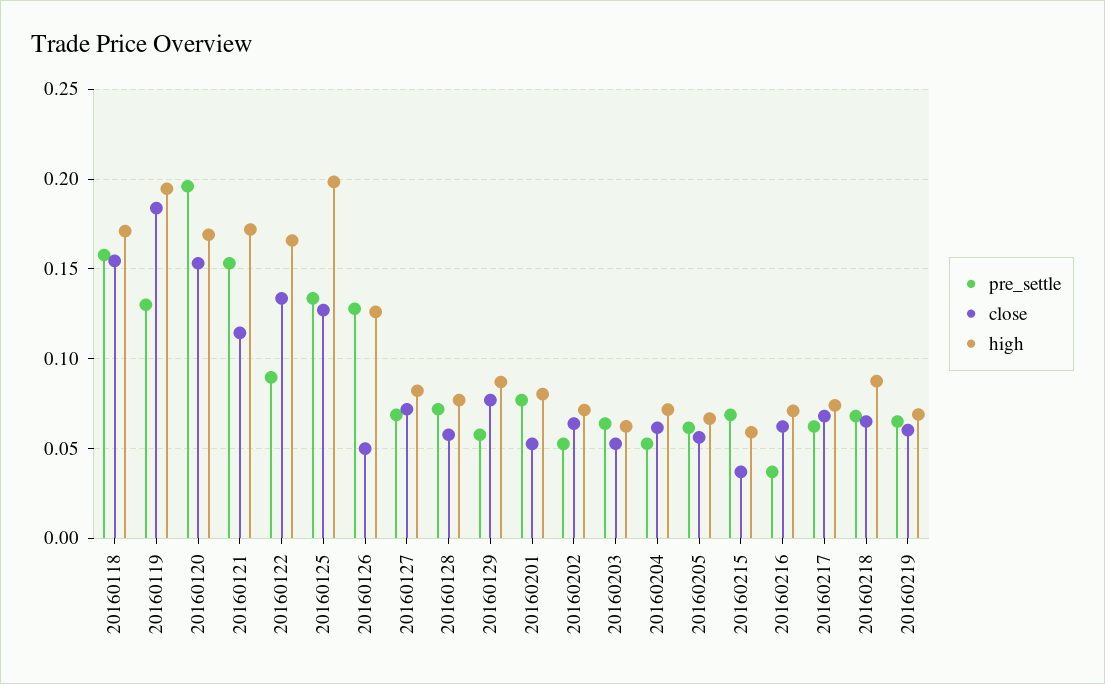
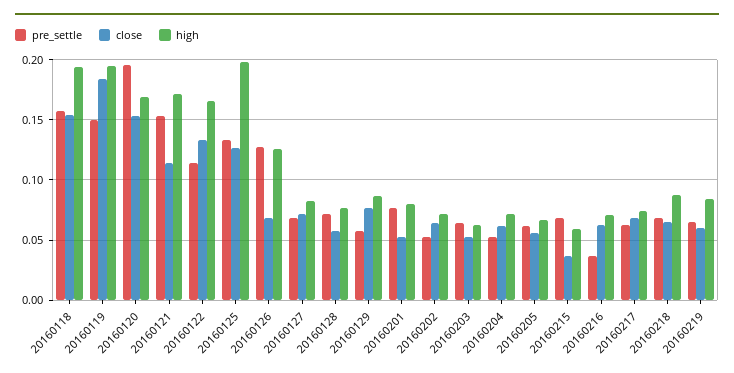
  {
    "pre_settle": {
      "20160118": 0.16,
-     "20160119": 0.13,
+     "20160119": 0.15,
      "20160120": 0.195,
      "20160121": 0.155,
-     "20160122": 0.09,
+     "20160122": 0.115,
      "20160125": 0.135,
      "20160126": 0.13,
      "20160127": 0.07,
      "20160128": 0.07,
      "20160129": 0.06,
      "20160201": 0.075,
      "20160202": 0.055,
      "20160203": 0.065,
      "20160204": 0.055,
      "20160205": 0.06,
      "20160215": 0.07,
      "20160216": 0.035,
      "20160217": 0.06,
      "20160218": 0.07,
      "20160219": 0.065
    },
    "close": {
      "20160118": 0.155,
      "20160119": 0.185,
      "20160120": 0.155,
      "20160121": 0.115,
      "20160122": 0.135,
      "20160125": 0.125,
-     "20160126": 0.05,
+     "20160126": 0.07,
      "20160127": 0.07,
      "20160128": 0.06,
      "20160129": 0.075,
      "20160201": 0.055,
      "20160202": 0.065,
      "20160203": 0.055,
      "20160204": 0.06,
      "20160205": 0.055,
      "20160215": 0.035,
      "20160216": 0.06,
      "20160217": 0.07,
      "20160218": 0.065,
      "20160219": 0.06
    },
    "high": {
-     "20160118": 0.17,
+     "20160118": 0.195,
      "20160119": 0.195,
      "20160120": 0.17,
      "20160121": 0.17,
      "20160122": 0.165,
      "20160125": 0.2,
      "20160126": 0.125,
      "20160127": 0.08,
      "20160128": 0.075,
      "20160129": 0.085,
      "20160201": 0.08,
      "20160202": 0.07,
      "20160203": 0.06,
      "20160204": 0.07,
      "20160205": 0.065,
      "20160215": 0.06,
      "20160216": 0.07,
      "20160217": 0.075,
      "20160218": 0.09,
-     "20160219": 0.07
+     "20160219": 0.085
    }
  }

